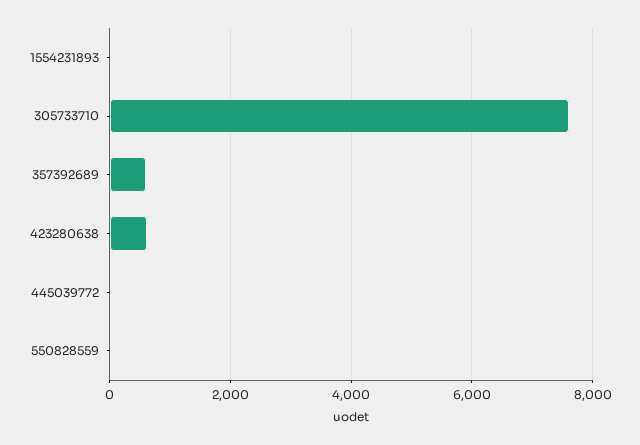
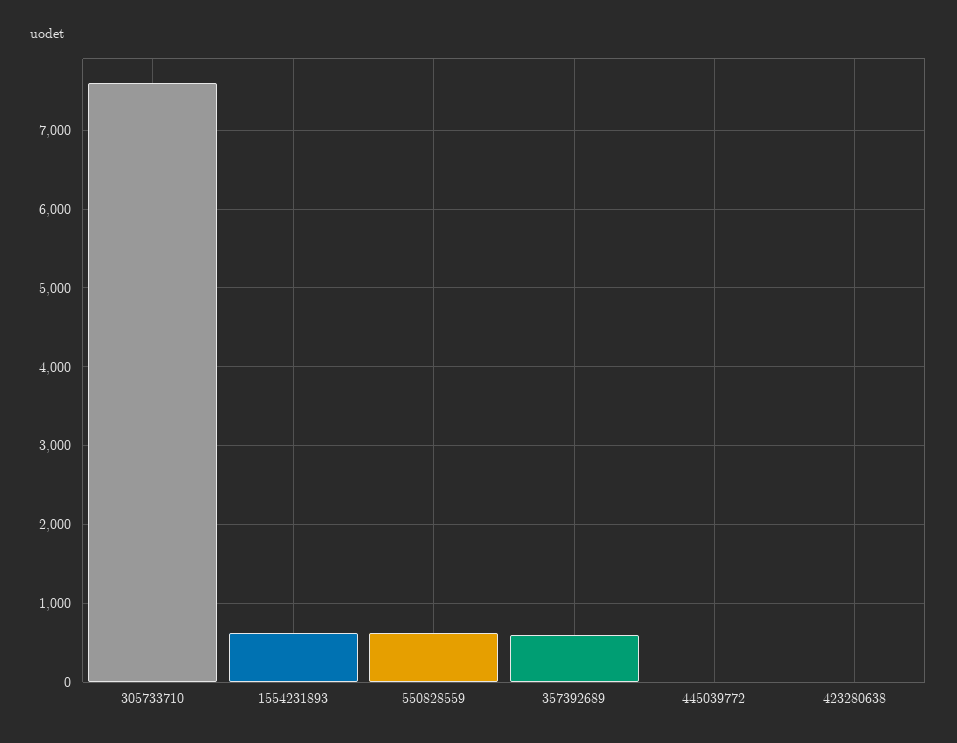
  {
-   "1554231893": 0,
+   "1554231893": 600,
    "305733710": 7600,
    "357392689": 600,
-   "423280638": 600,
+   "423280638": 0,
    "445039772": 0,
-   "550828559": 0
+   "550828559": 600
  }

